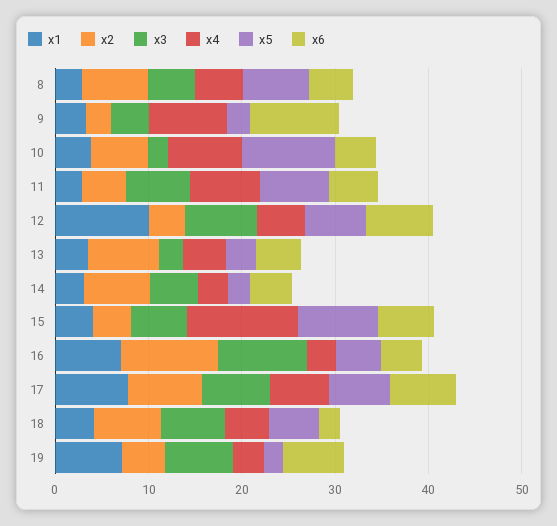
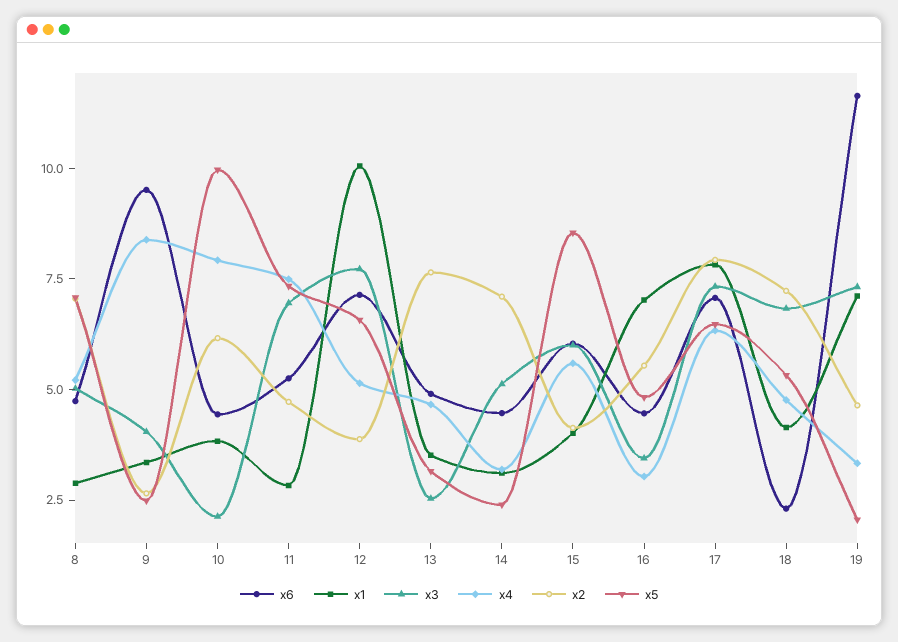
  {
    "x1": {
      "8": 3,
      "9": 3.5,
      "10": 4,
      "11": 3,
      "12": 10,
      "13": 3.5,
      "14": 3,
      "15": 4,
      "16": 7,
      "17": 8,
      "18": 4,
      "19": 7
    },
    "x2": {
      "8": 7,
      "9": 2.5,
      "10": 6,
      "11": 4.5,
      "12": 4,
      "13": 7.5,
      "14": 7,
      "15": 4,
-     "16": 10,
+     "16": 5.5,
      "17": 8,
      "18": 7,
      "19": 4.5
    },
    "x3": {
      "8": 5,
      "9": 4,
      "10": 2,
      "11": 7,
      "12": 7.5,
      "13": 2.5,
      "14": 5,
      "15": 6,
-     "16": 10,
+     "16": 3.5,
      "17": 7.5,
      "18": 7,
      "19": 7.5
    },
    "x4": {
      "8": 5,
      "9": 8.5,
      "10": 8,
      "11": 7.5,
      "12": 5,
      "13": 4.5,
      "14": 3,
-     "15": 12,
+     "15": 5.5,
      "16": 3,
      "17": 6.5,
      "18": 5,
      "19": 3.5
    },
    "x5": {
      "8": 7,
      "9": 2.5,
      "10": 10,
      "11": 7.5,
      "12": 6.5,
      "13": 3,
      "14": 2.5,
      "15": 8.5,
      "16": 5,
      "17": 6.5,
      "18": 5.5,
      "19": 2
    },
    "x6": {
      "8": 4.5,
      "9": 9.5,
      "10": 4.5,
      "11": 5.5,
      "12": 7,
      "13": 5,
      "14": 4.5,
      "15": 6,
      "16": 4.5,
      "17": 7,
      "18": 2.5,
-     "19": 6
+     "19": 11.5
    }
  }

